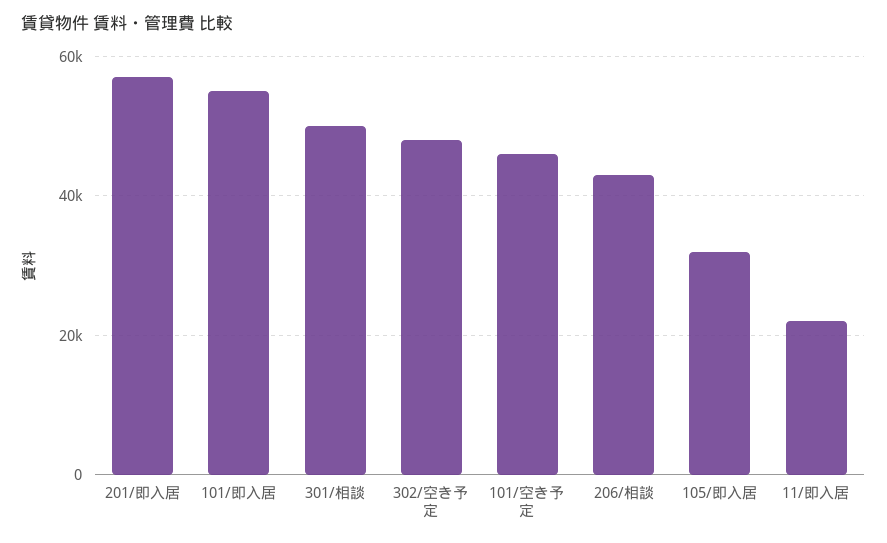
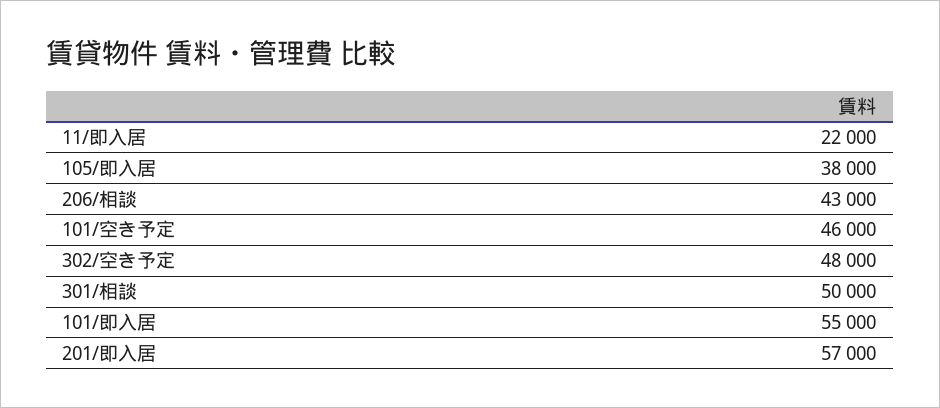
  {
    "201/即入居": 57000,
    "101/即入居": 55000,
    "301/相談": 50000,
    "302/空き予定": 48000,
    "101/空き予定": 46000,
    "206/相談": 43000,
-   "105/即入居": 32000,
+   "105/即入居": 38000,
    "11/即入居": 22000
  }

